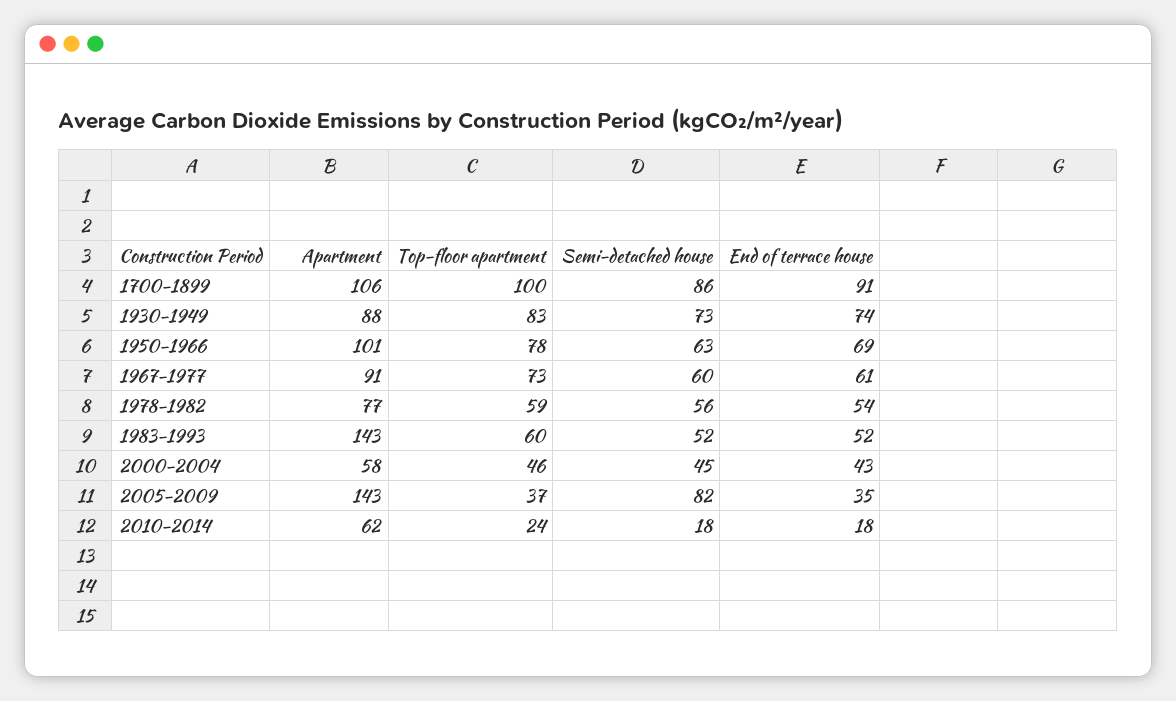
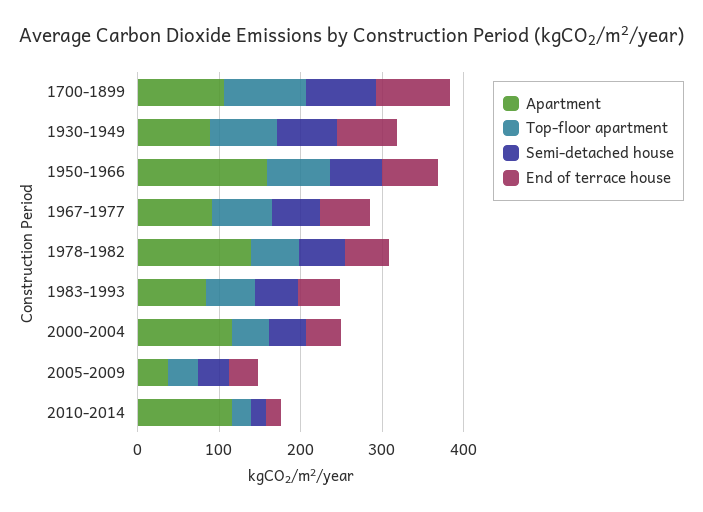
  {
    "Apartment": {
      "1700-1899": 106,
      "1930-1949": 88,
-     "1950-1966": 101,
+     "1950-1966": 160,
      "1967-1977": 91,
-     "1978-1982": 77,
+     "1978-1982": 140,
-     "1983-1993": 143,
+     "1983-1993": 80,
-     "2000-2004": 58,
+     "2000-2004": 120,
-     "2005-2009": 143,
+     "2005-2009": 40,
-     "2010-2014": 62
+     "2010-2014": 120
    },
    "Top-floor apartment": {
      "1700-1899": 100,
      "1930-1949": 83,
      "1950-1966": 78,
      "1967-1977": 73,
      "1978-1982": 59,
      "1983-1993": 60,
      "2000-2004": 46,
      "2005-2009": 37,
      "2010-2014": 24
    },
    "Semi-detached house": {
      "1700-1899": 86,
      "1930-1949": 73,
      "1950-1966": 63,
      "1967-1977": 60,
      "1978-1982": 56,
      "1983-1993": 52,
      "2000-2004": 45,
-     "2005-2009": 82,
+     "2005-2009": 40,
      "2010-2014": 18
    },
    "End of terrace house": {
      "1700-1899": 91,
      "1930-1949": 74,
      "1950-1966": 69,
      "1967-1977": 61,
      "1978-1982": 54,
      "1983-1993": 52,
      "2000-2004": 43,
      "2005-2009": 35,
      "2010-2014": 18
    }
  }

